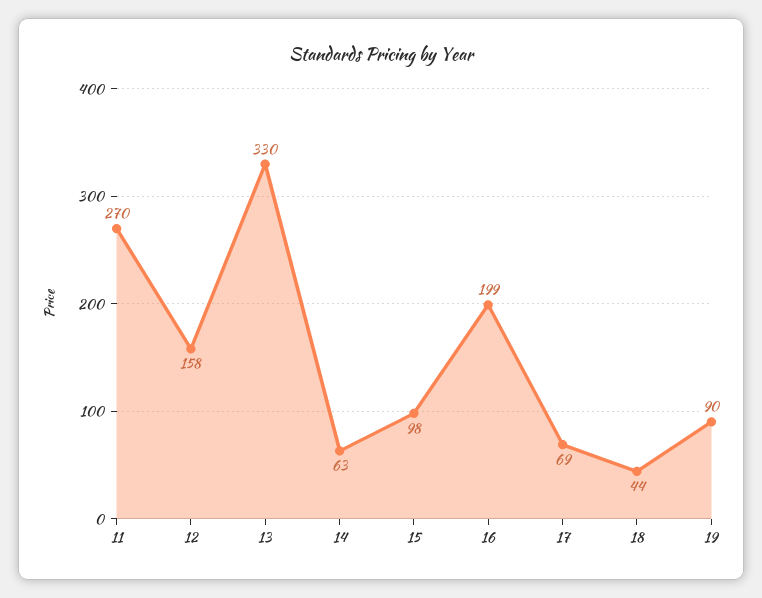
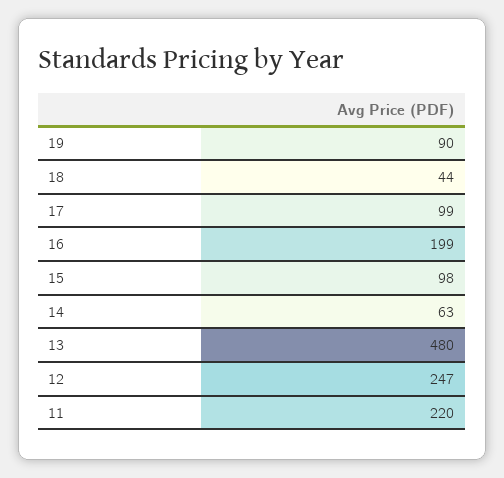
  {
-   "11": 270,
+   "11": 220,
-   "12": 158,
+   "12": 247,
-   "13": 330,
+   "13": 480,
    "14": 63,
    "15": 98,
    "16": 199,
-   "17": 69,
+   "17": 99,
    "18": 44,
    "19": 90
  }

